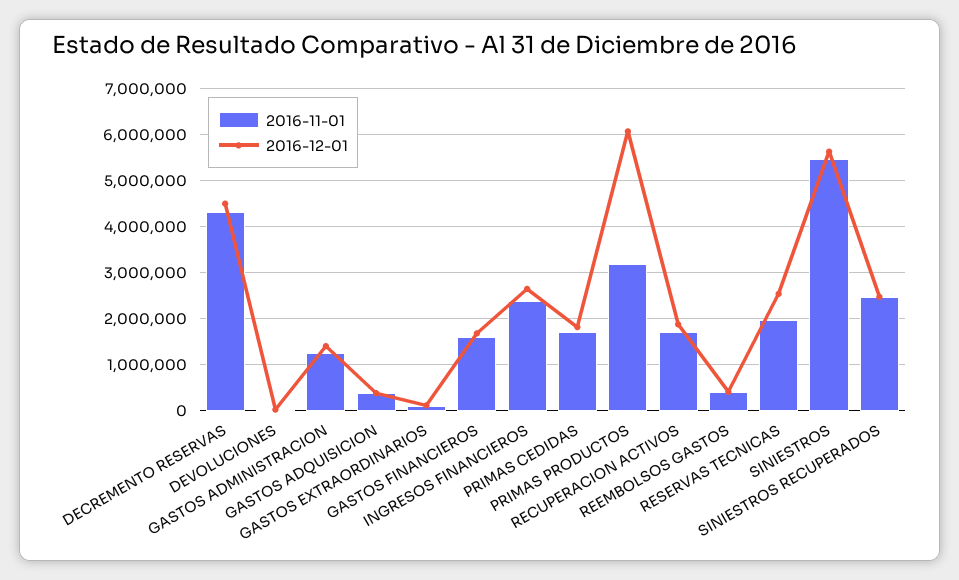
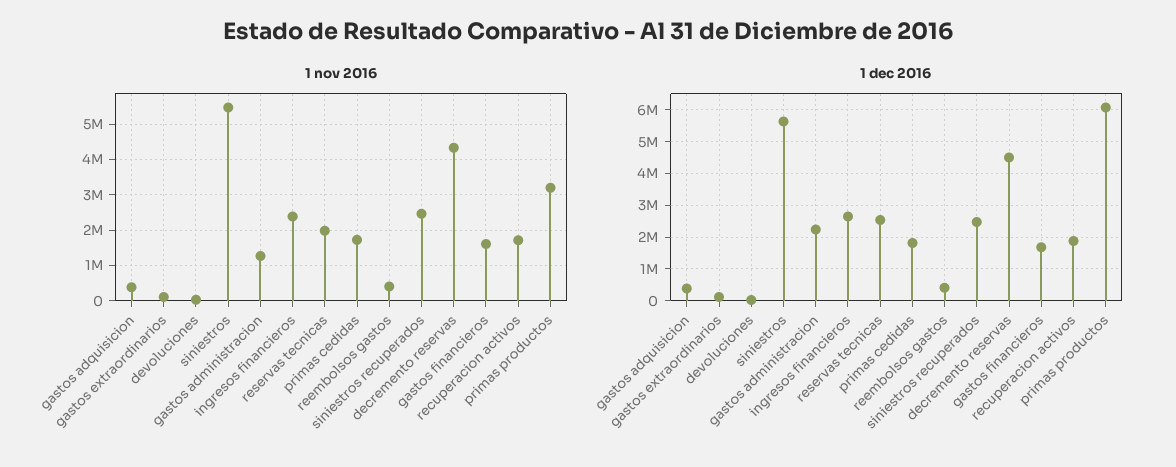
  {
    "2016-11-01": {
      "DECREMENTO RESERVAS": 4400000,
      "DEVOLUCIONES": 0,
      "GASTOS ADMINISTRACION": 1200000,
      "GASTOS ADQUISICION": 400000,
      "GASTOS EXTRAORDINARIOS": 200000,
      "GASTOS FINANCIEROS": 1600000,
      "INGRESOS FINANCIEROS": 2400000,
      "PRIMAS CEDIDAS": 1800000,
      "PRIMAS PRODUCTOS": 3200000,
      "RECUPERACION ACTIVOS": 1800000,
      "REEMBOLSOS GASTOS": 400000,
      "RESERVAS TECNICAS": 2000000,
      "SINIESTROS": 5400000,
      "SINIESTROS RECUPERADOS": 2400000
    },
    "2016-12-01": {
      "DECREMENTO RESERVAS": 4600000,
      "DEVOLUCIONES": 0,
-     "GASTOS ADMINISTRACION": 1400000,
+     "GASTOS ADMINISTRACION": 2200000,
      "GASTOS ADQUISICION": 400000,
      "GASTOS EXTRAORDINARIOS": 200000,
      "GASTOS FINANCIEROS": 1600000,
      "INGRESOS FINANCIEROS": 2600000,
      "PRIMAS CEDIDAS": 1800000,
      "PRIMAS PRODUCTOS": 6000000,
      "RECUPERACION ACTIVOS": 1800000,
      "REEMBOLSOS GASTOS": 400000,
      "RESERVAS TECNICAS": 2600000,
      "SINIESTROS": 5600000,
      "SINIESTROS RECUPERADOS": 2400000
    }
  }

